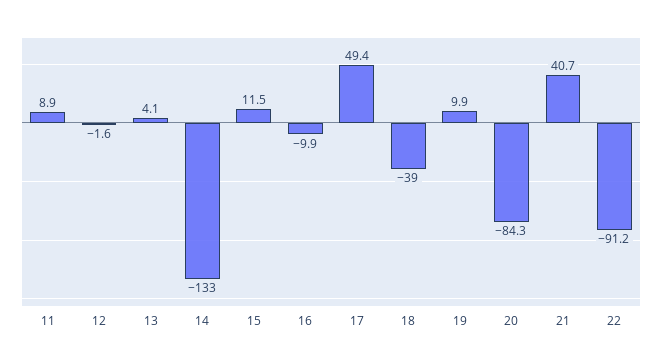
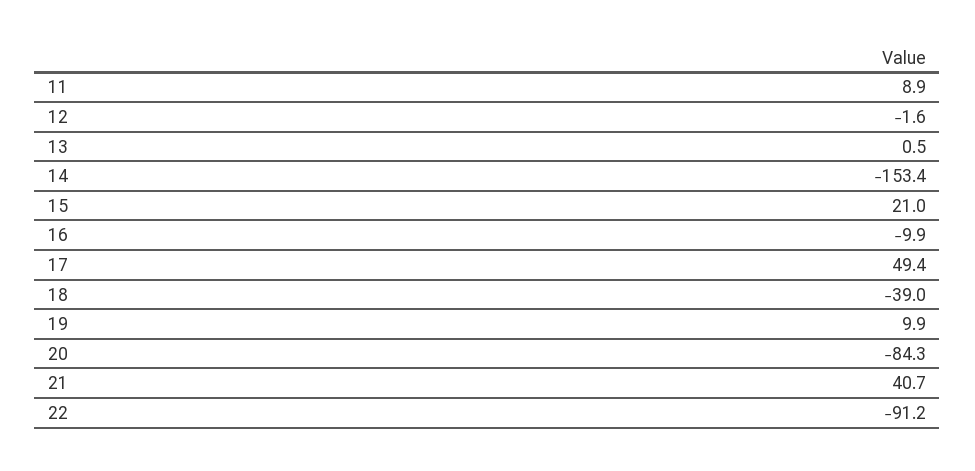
  {
    "11": 8.9,
    "12": -1.6,
-   "13": 4.1,
+   "13": 0.5,
-   "14": -133,
+   "14": -153.4,
-   "15": 11.5,
+   "15": 21,
    "16": -9.9,
    "17": 49.4,
    "18": -39,
    "19": 9.9,
    "20": -84.3,
    "21": 40.7,
    "22": -91.2
  }

